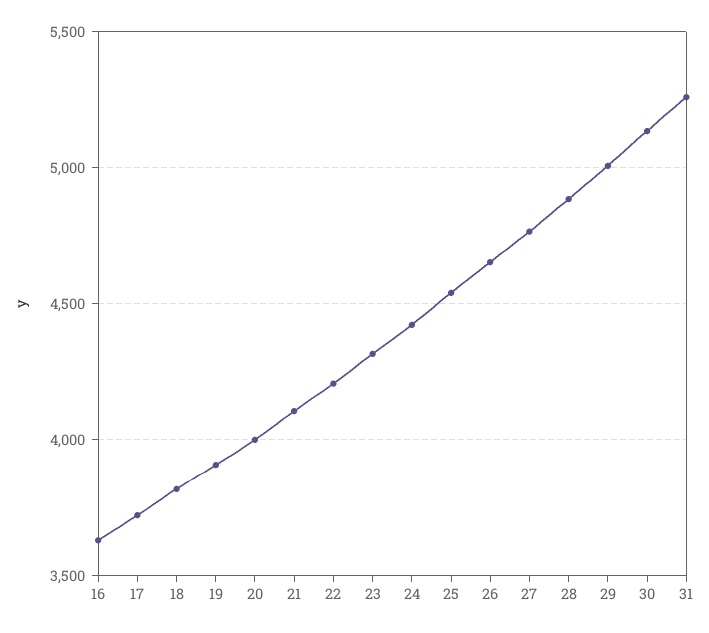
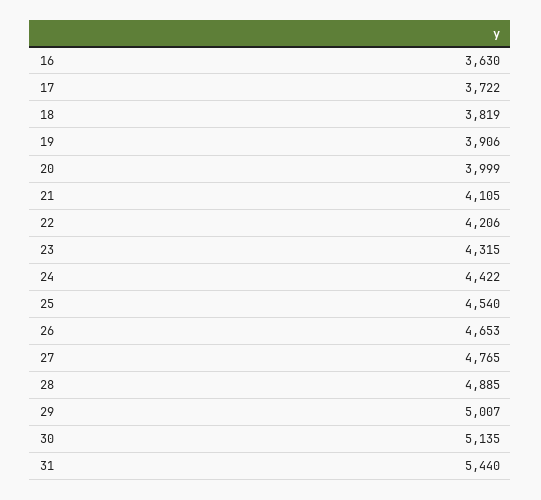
  {
    "16": 3630,
    "17": 3722,
    "18": 3819,
    "19": 3906,
    "20": 3999,
    "21": 4105,
    "22": 4206,
    "23": 4315,
    "24": 4422,
    "25": 4540,
    "26": 4653,
    "27": 4765,
    "28": 4885,
    "29": 5007,
    "30": 5135,
-   "31": 5250
+   "31": 5440
  }

